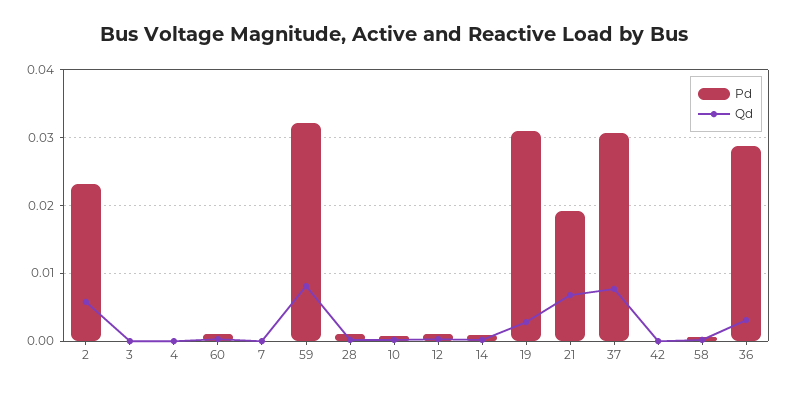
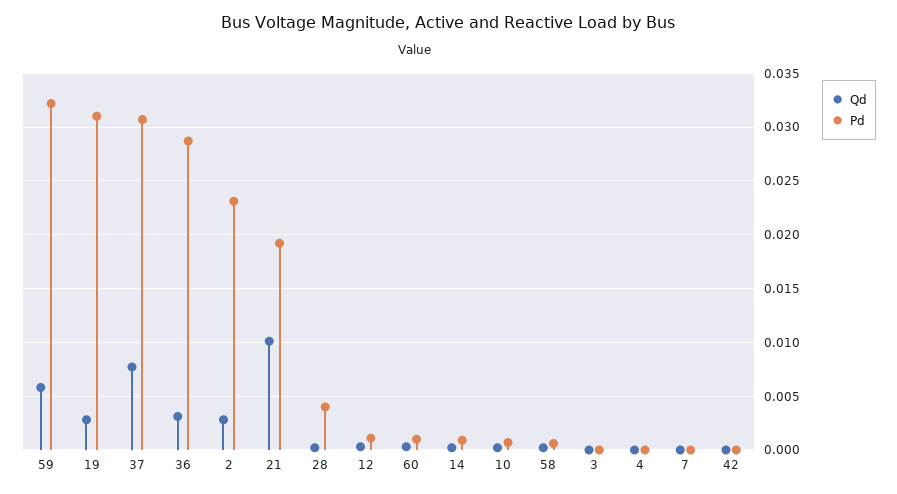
  {
    "Pd": {
      "2": 0.023,
      "3": 0,
      "4": 0,
      "60": 0.001,
      "7": 0,
      "59": 0.032,
-     "28": 0.001,
+     "28": 0.004,
      "10": 0.001,
      "12": 0.001,
      "14": 0.001,
      "19": 0.031,
      "21": 0.019,
      "37": 0.031,
      "42": 0,
      "58": 0.001,
      "36": 0.029
    },
    "Qd": {
-     "2": 0.006,
+     "2": 0.003,
      "3": 0,
      "4": 0,
      "60": 0,
      "7": 0,
-     "59": 0.008,
+     "59": 0.006,
      "28": 0,
      "10": 0,
      "12": 0,
      "14": 0,
      "19": 0.003,
-     "21": 0.007,
+     "21": 0.01,
      "37": 0.008,
      "42": 0,
      "58": 0,
      "36": 0.003
    }
  }

